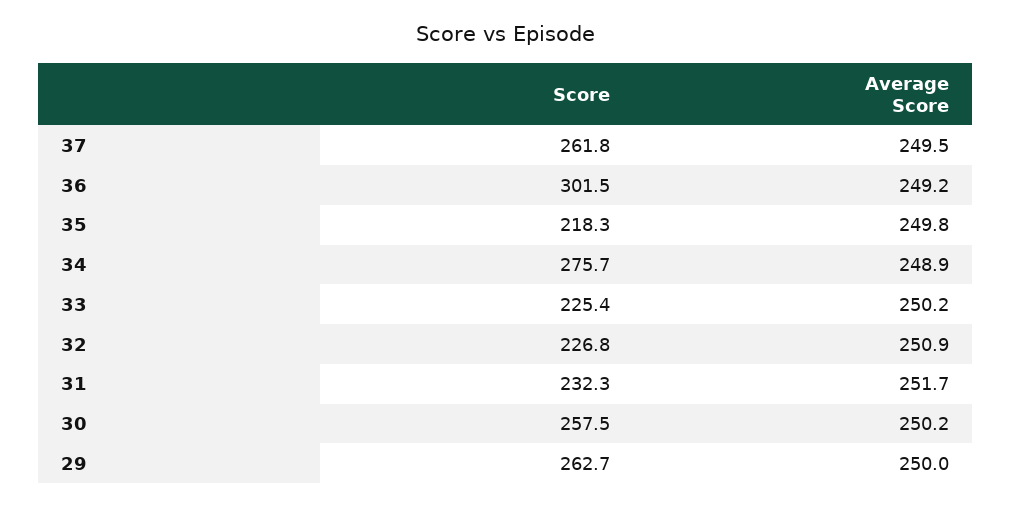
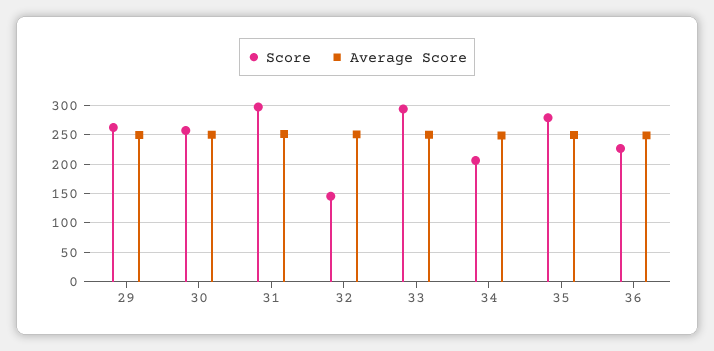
  {
    "Score": {
-     "37": 261.8,
-     "36": 301.5,
+     "36": 225,
-     "35": 218.3,
+     "35": 275,
-     "34": 275.7,
+     "34": 200,
-     "33": 225.4,
+     "33": 300,
-     "32": 226.8,
+     "32": 150,
-     "31": 232.3,
+     "31": 300,
      "30": 257.5,
      "29": 262.7
    },
    "Average Score": {
-     "37": 249.5,
      "36": 249.2,
      "35": 249.8,
      "34": 248.9,
      "33": 250.2,
      "32": 250.9,
      "31": 251.7,
      "30": 250.2,
      "29": 250
    }
  }

